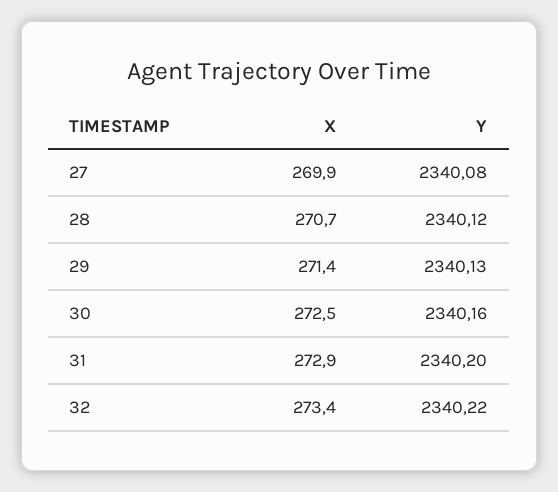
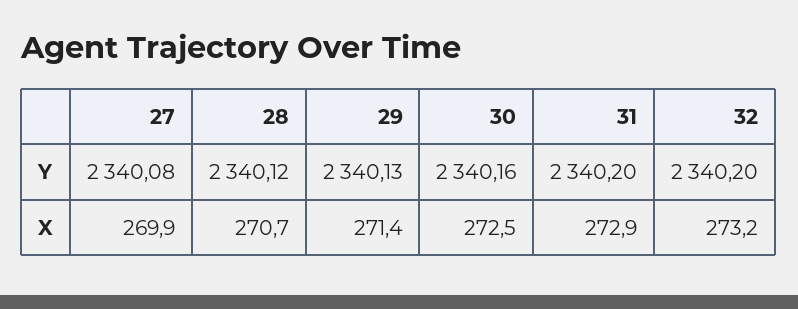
  {
    "X": {
      "27": 269.9,
      "28": 270.7,
      "29": 271.4,
      "30": 272.5,
      "31": 272.9,
-     "32": 273.4
+     "32": 273.2
    },
    "Y": {
      "27": 2340.08,
      "28": 2340.12,
      "29": 2340.13,
      "30": 2340.16,
      "31": 2340.2,
-     "32": 2340.22
+     "32": 2340.2
    }
  }

